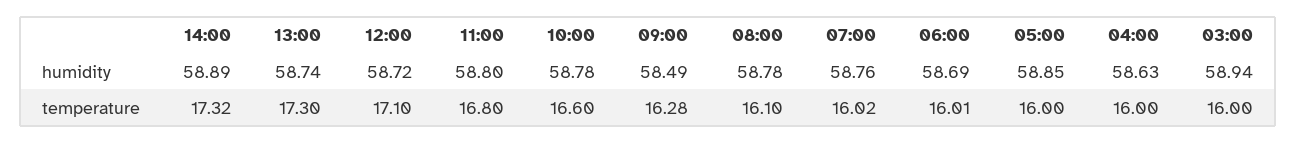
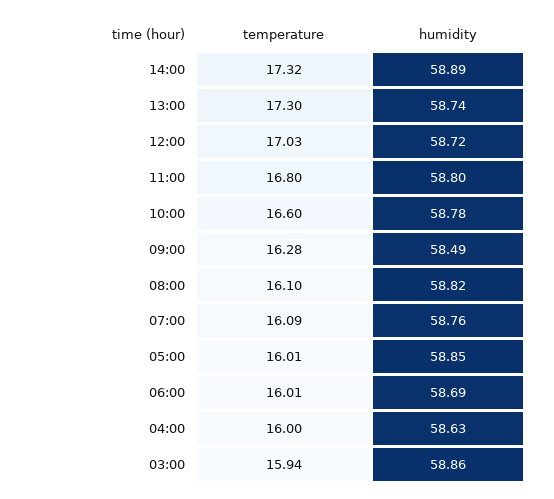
  {
    "14:00": {
      "humidity": 58.89,
      "temperature": 17.32
    },
    "13:00": {
      "humidity": 58.74,
      "temperature": 17.3
    },
    "12:00": {
      "humidity": 58.72,
-     "temperature": 17.1
+     "temperature": 17.03
    },
    "11:00": {
      "humidity": 58.8,
      "temperature": 16.8
    },
    "10:00": {
      "humidity": 58.78,
      "temperature": 16.6
    },
    "09:00": {
      "humidity": 58.49,
      "temperature": 16.28
    },
    "08:00": {
-     "humidity": 58.78,
+     "humidity": 58.82,
      "temperature": 16.1
    },
    "07:00": {
      "humidity": 58.76,
-     "temperature": 16.02
+     "temperature": 16.09
    },
    "06:00": {
      "humidity": 58.69,
      "temperature": 16.01
    },
    "05:00": {
      "humidity": 58.85,
-     "temperature": 16
+     "temperature": 16.01
    },
    "04:00": {
      "humidity": 58.63,
      "temperature": 16
    },
    "03:00": {
-     "humidity": 58.94,
+     "humidity": 58.86,
-     "temperature": 16
+     "temperature": 15.94
    }
  }

